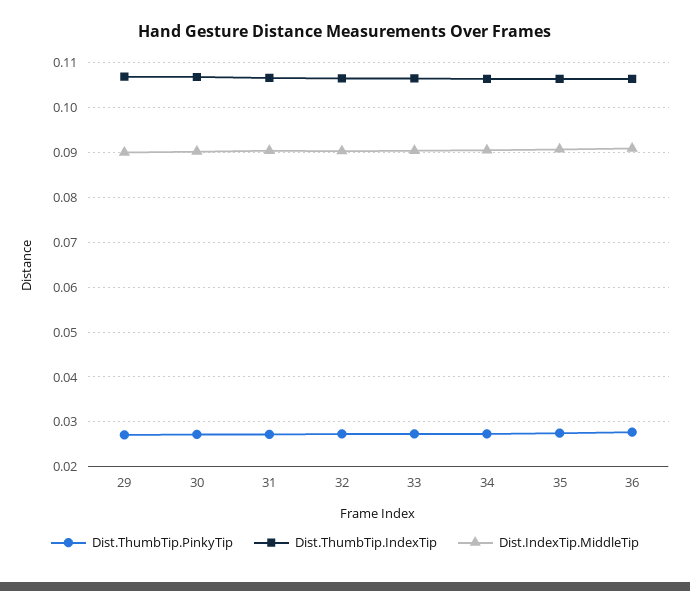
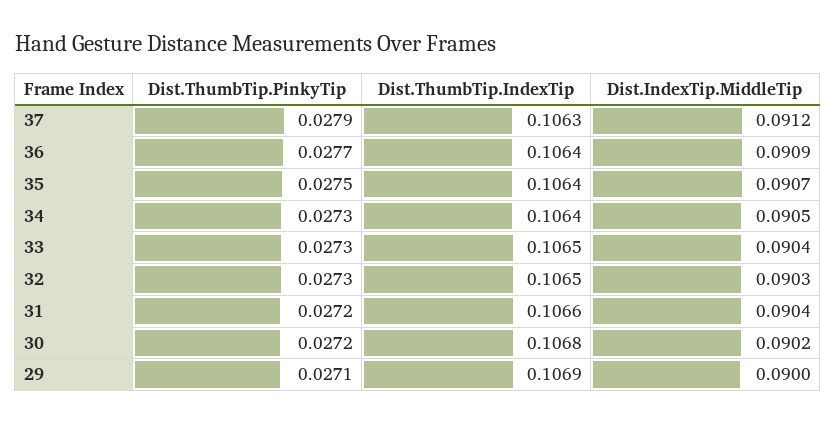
  {
    "Dist.ThumbTip.PinkyTip": {
      "29": 0.0271,
      "30": 0.0272,
      "31": 0.0272,
      "32": 0.0273,
      "33": 0.0273,
      "34": 0.0273,
      "35": 0.0275,
-     "36": 0.0277
+     "36": 0.0277,
+     "37": 0.0279
    },
    "Dist.ThumbTip.IndexTip": {
      "29": 0.1069,
      "30": 0.1068,
      "31": 0.1066,
      "32": 0.1065,
      "33": 0.1065,
      "34": 0.1064,
      "35": 0.1064,
-     "36": 0.1064
+     "36": 0.1064,
+     "37": 0.1063
    },
    "Dist.IndexTip.MiddleTip": {
      "29": 0.09,
      "30": 0.0902,
      "31": 0.0904,
      "32": 0.0903,
      "33": 0.0904,
      "34": 0.0905,
      "35": 0.0907,
-     "36": 0.0909
+     "36": 0.0909,
+     "37": 0.0912
    }
  }

